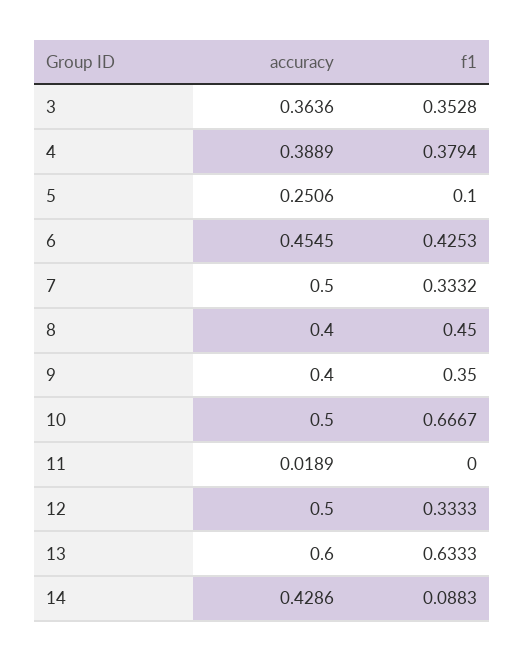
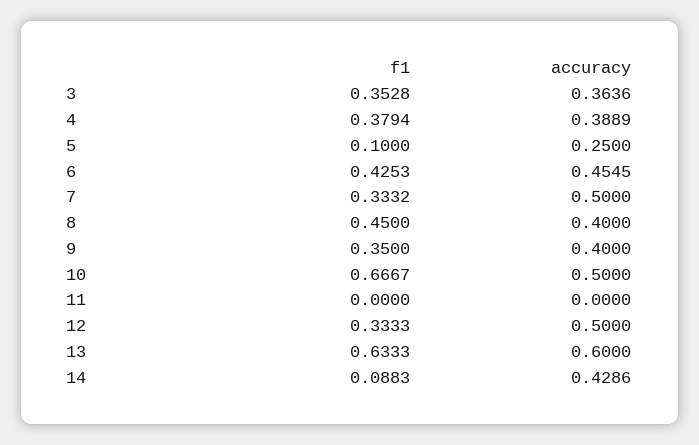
  {
    "accuracy": {
      "3": 0.3636,
      "4": 0.3889,
-     "5": 0.2506,
+     "5": 0.25,
      "6": 0.4545,
      "7": 0.5,
      "8": 0.4,
      "9": 0.4,
      "10": 0.5,
-     "11": 0.0189,
+     "11": 0,
      "12": 0.5,
      "13": 0.6,
      "14": 0.4286
    },
    "f1": {
      "3": 0.3528,
      "4": 0.3794,
      "5": 0.1,
      "6": 0.4253,
      "7": 0.3332,
      "8": 0.45,
      "9": 0.35,
      "10": 0.6667,
      "11": 0,
      "12": 0.3333,
      "13": 0.6333,
      "14": 0.0883
    }
  }

